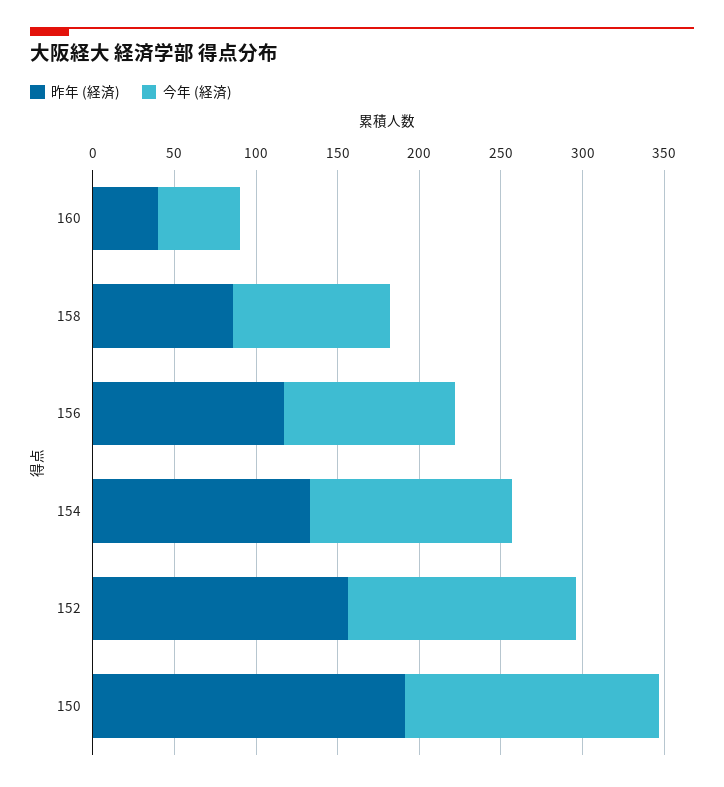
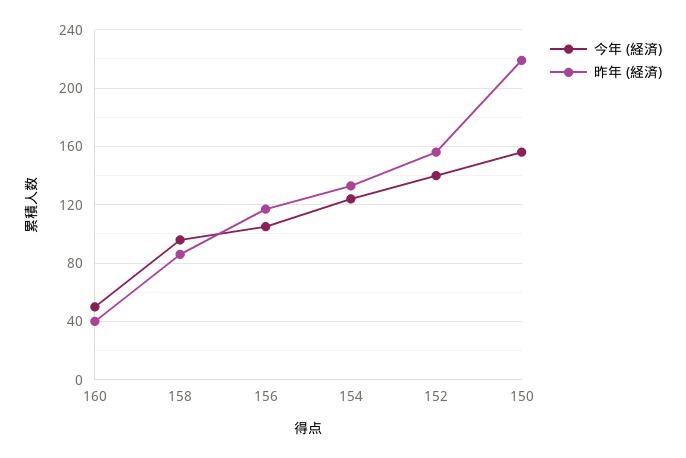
  {
    "昨年 (経済)": {
      "160": 40,
      "158": 85,
      "156": 115,
      "154": 135,
      "152": 155,
-     "150": 190
+     "150": 220
    },
    "今年 (経済)": {
      "160": 50,
      "158": 95,
      "156": 105,
      "154": 125,
      "152": 140,
      "150": 155
    }
  }

